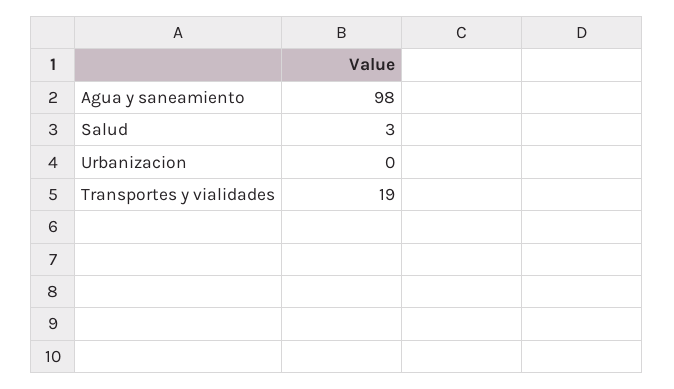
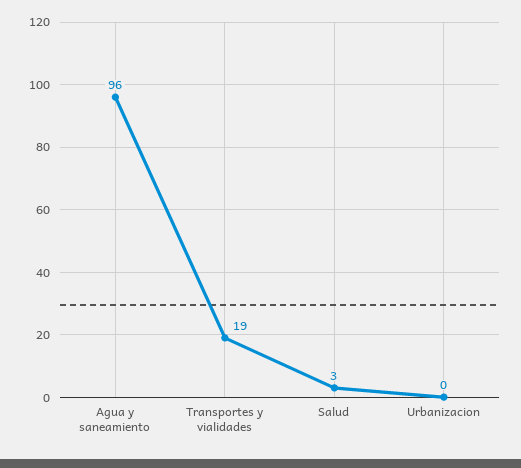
  {
-   "Agua y saneamiento": 98,
+   "Agua y saneamiento": 96,
    "Salud": 3,
    "Urbanizacion": 0,
    "Transportes y vialidades": 19
  }

